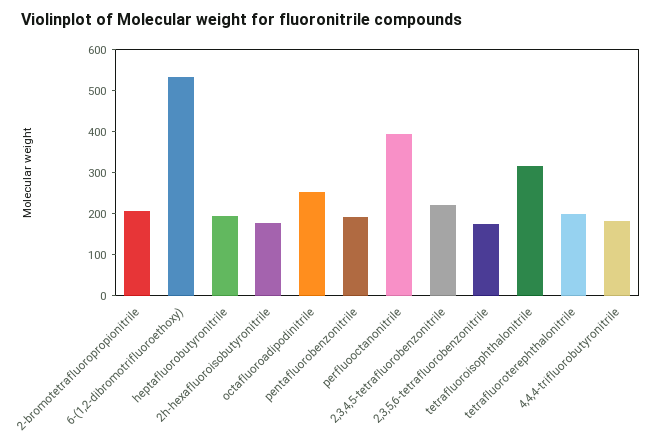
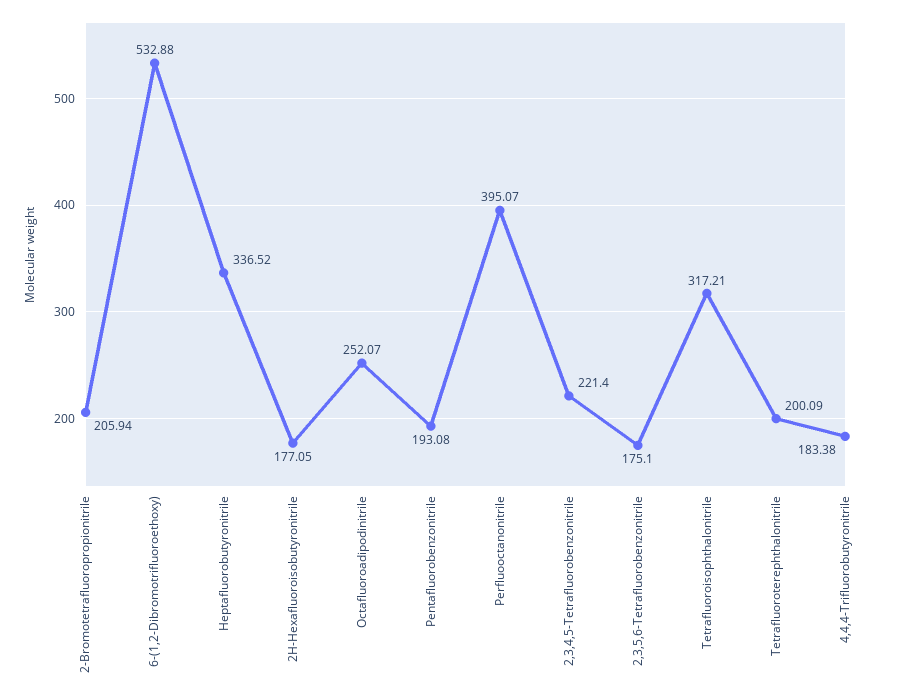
  {
    "2-bromotetrafluoropropionitrile": 205.94,
    "6-(1,2-dibromotrifluoroethoxy)": 532.88,
-   "heptafluorobutyronitrile": 200,
+   "heptafluorobutyronitrile": 336.52,
    "2h-hexafluoroisobutyronitrile": 177.05,
    "octafluoroadipodinitrile": 252.07,
    "pentafluorobenzonitrile": 193.08,
    "perfluooctanonitrile": 395.07,
    "2,3,4,5-tetrafluorobenzonitrile": 221.4,
    "2,3,5,6-tetrafluorobenzonitrile": 175.1,
    "tetrafluoroisophthalonitrile": 317.21,
    "tetrafluoroterephthalonitrile": 200.09,
    "4,4,4-trifluorobutyronitrile": 183.38
  }

